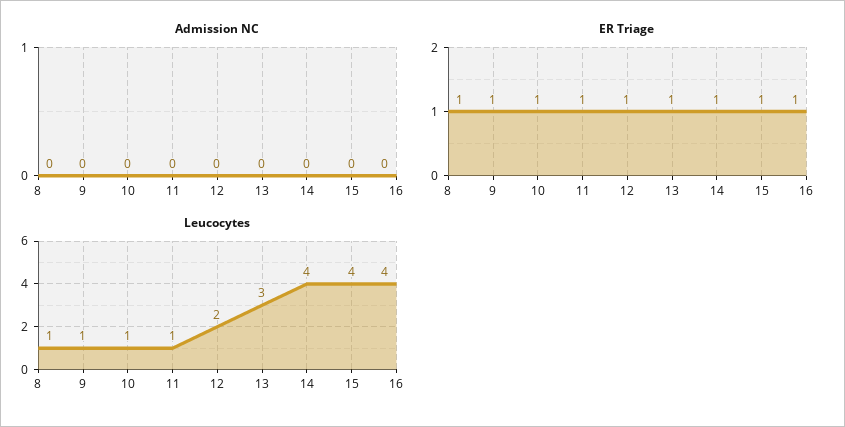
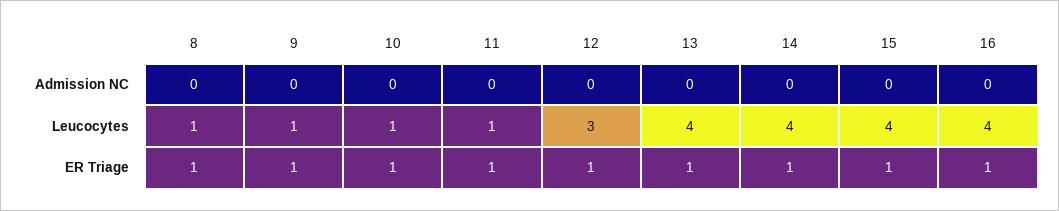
  {
    "Admission NC": {
      "8": 0,
      "9": 0,
      "10": 0,
      "11": 0,
      "12": 0,
      "13": 0,
      "14": 0,
      "15": 0,
      "16": 0
    },
    "ER Triage": {
      "8": 1,
      "9": 1,
      "10": 1,
      "11": 1,
      "12": 1,
      "13": 1,
      "14": 1,
      "15": 1,
      "16": 1
    },
    "Leucocytes": {
      "8": 1,
      "9": 1,
      "10": 1,
      "11": 1,
-     "12": 2,
+     "12": 3,
-     "13": 3,
+     "13": 4,
      "14": 4,
      "15": 4,
      "16": 4
    }
  }

